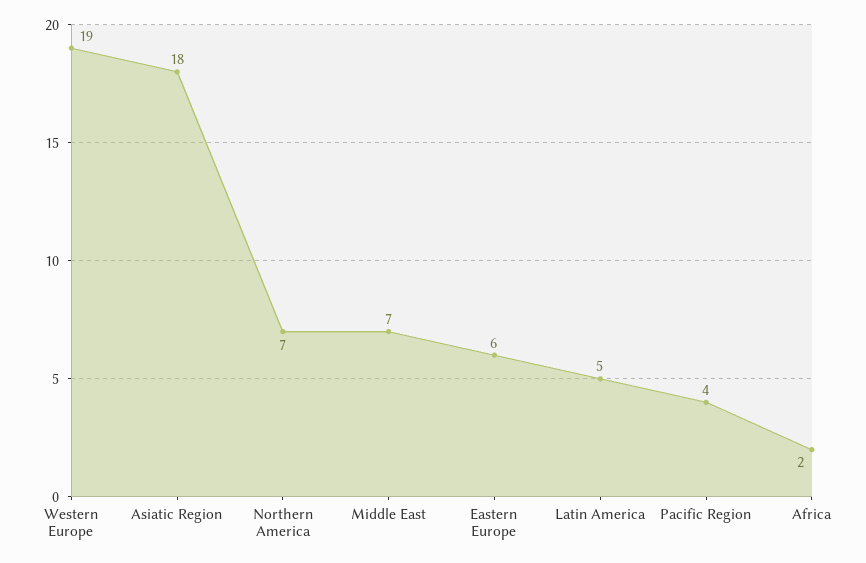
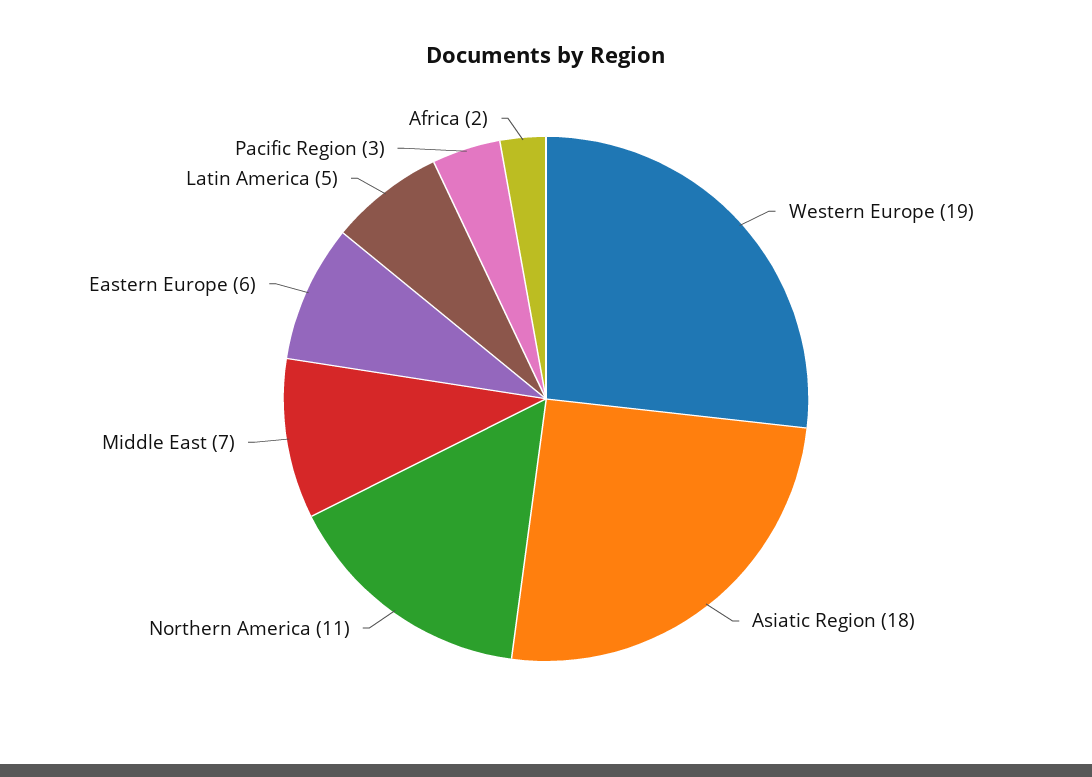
  {
    "Western Europe": 19,
    "Asiatic Region": 18,
-   "Northern America": 7,
+   "Northern America": 11,
    "Middle East": 7,
    "Eastern Europe": 6,
    "Latin America": 5,
-   "Pacific Region": 4,
+   "Pacific Region": 3,
    "Africa": 2
  }

